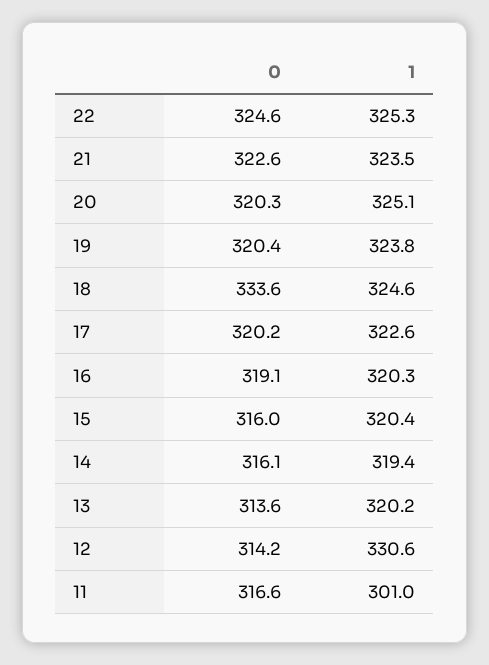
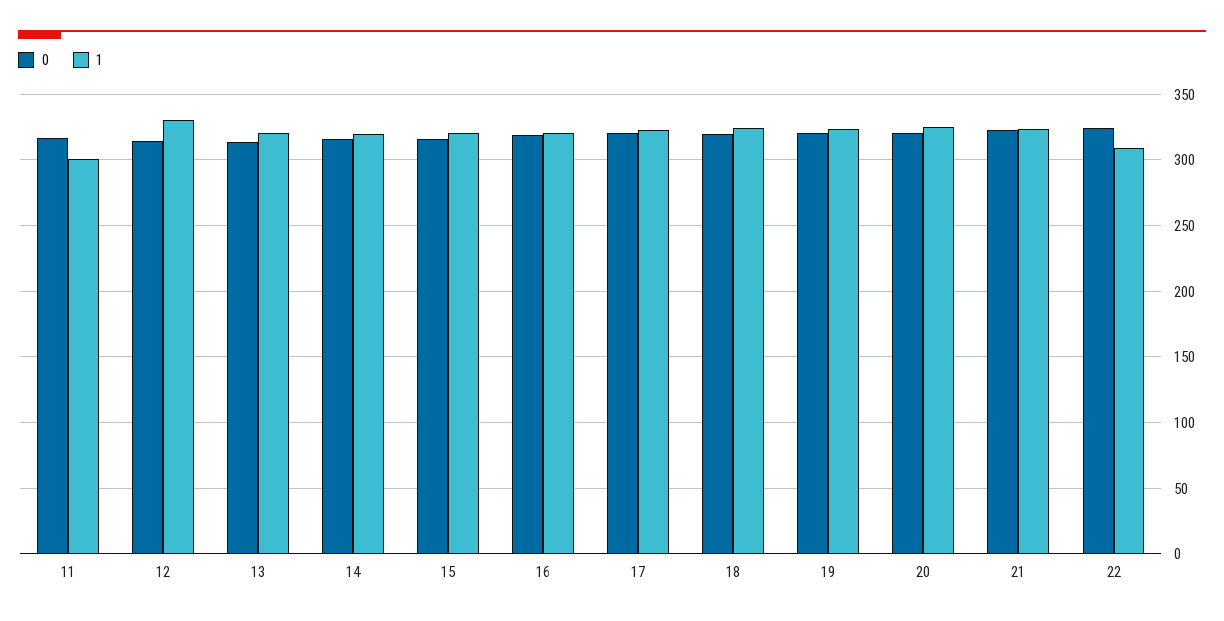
  {
    "0": {
      "22": 324.6,
      "21": 322.6,
      "20": 320.3,
      "19": 320.4,
-     "18": 333.6,
+     "18": 320,
      "17": 320.2,
      "16": 319.1,
      "15": 316,
      "14": 316.1,
      "13": 313.6,
      "12": 314.2,
      "11": 316.6
    },
    "1": {
-     "22": 325.3,
+     "22": 310,
      "21": 323.5,
      "20": 325.1,
      "19": 323.8,
      "18": 324.6,
      "17": 322.6,
      "16": 320.3,
      "15": 320.4,
      "14": 319.4,
      "13": 320.2,
      "12": 330.6,
      "11": 301
    }
  }

